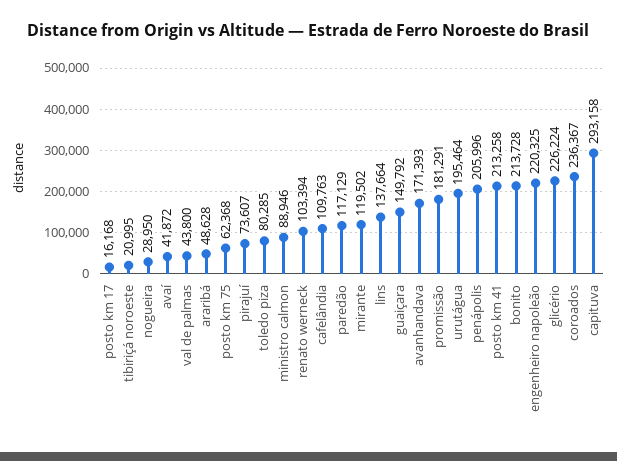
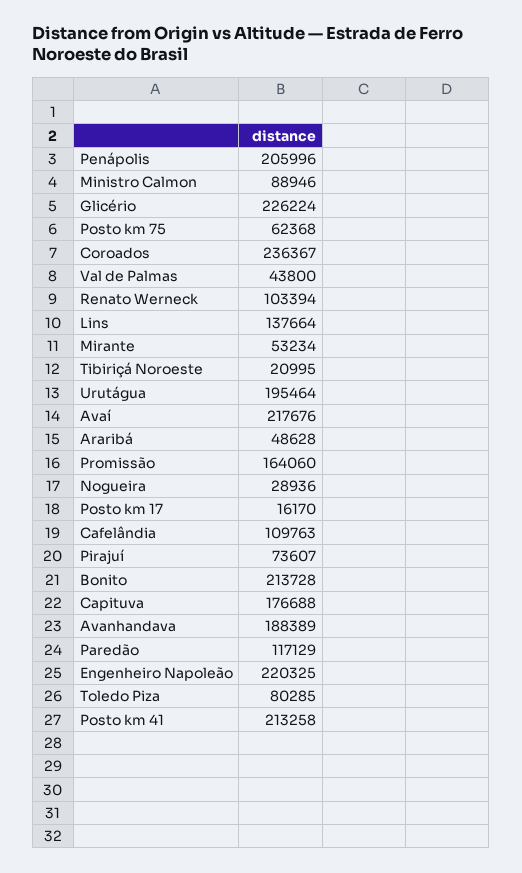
  {
-   "posto km 17": 16168,
+   "posto km 17": 16170,
    "tibiriçá noroeste": 20995,
-   "nogueira": 28950,
+   "nogueira": 28936,
-   "avaí": 41872,
+   "avaí": 217676,
    "val de palmas": 43800,
    "araribá": 48628,
    "posto km 75": 62368,
    "pirajuí": 73607,
    "toledo piza": 80285,
    "ministro calmon": 88946,
    "renato werneck": 103394,
    "cafelândia": 109763,
    "paredão": 117129,
-   "mirante": 119502,
+   "mirante": 53234,
    "lins": 137664,
-   "guaiçara": 149792,
-   "avanhandava": 171393,
+   "avanhandava": 188389,
-   "promissão": 181291,
+   "promissão": 164060,
    "urutágua": 195464,
    "penápolis": 205996,
    "posto km 41": 213258,
    "bonito": 213728,
    "engenheiro napoleão": 220325,
    "glicério": 226224,
    "coroados": 236367,
-   "capituva": 293158
+   "capituva": 176688
  }

